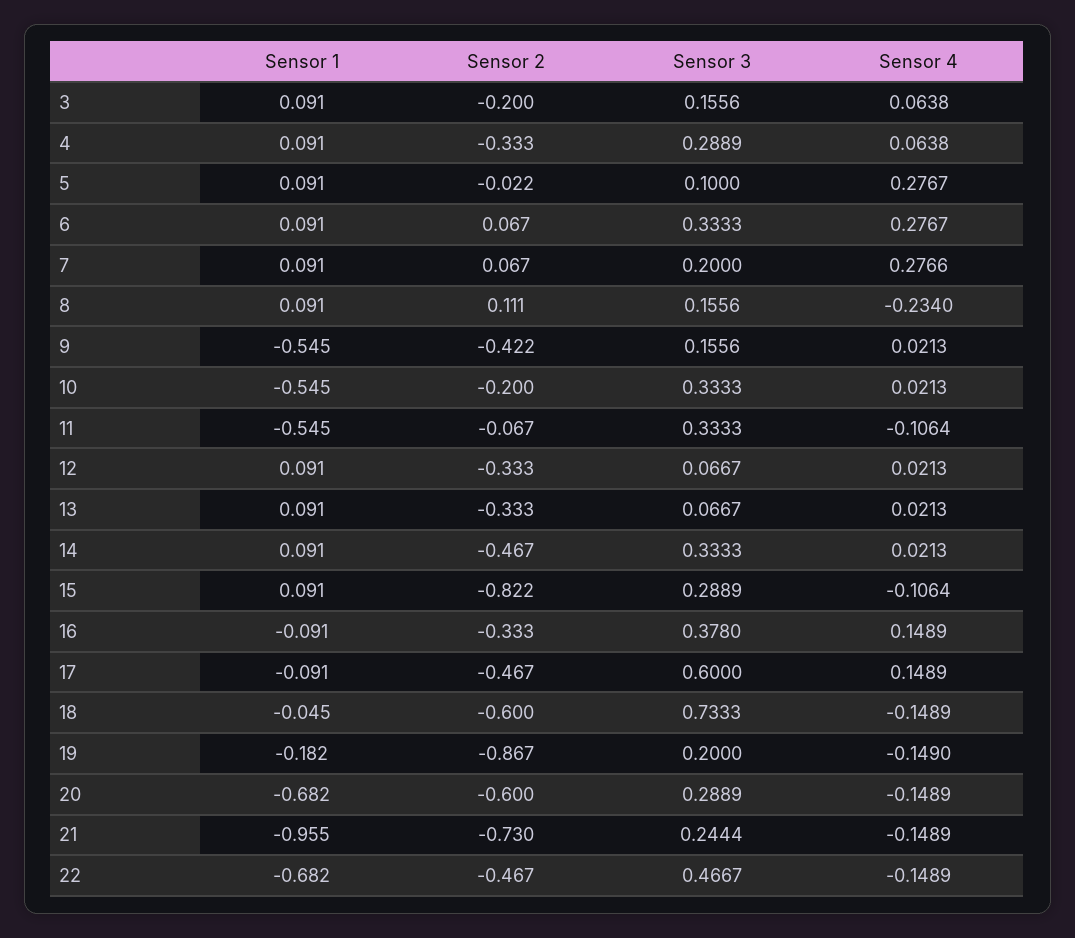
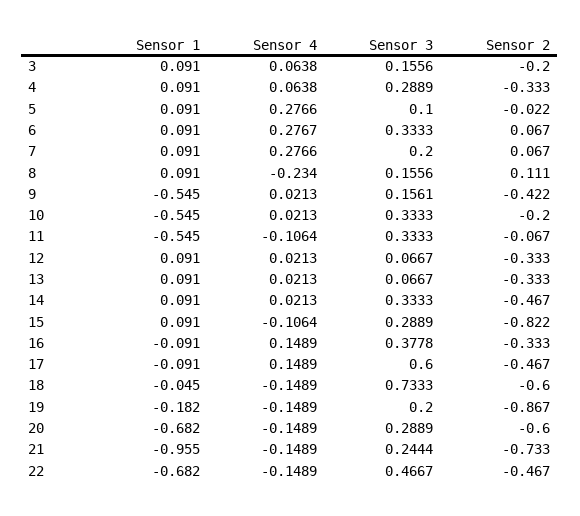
  {
    "Sensor 1": {
      "3": 0.091,
      "4": 0.091,
      "5": 0.091,
      "6": 0.091,
      "7": 0.091,
      "8": 0.091,
      "9": -0.545,
      "10": -0.545,
      "11": -0.545,
      "12": 0.091,
      "13": 0.091,
      "14": 0.091,
      "15": 0.091,
      "16": -0.091,
      "17": -0.091,
      "18": -0.045,
      "19": -0.182,
      "20": -0.682,
      "21": -0.955,
      "22": -0.682
    },
    "Sensor 2": {
      "3": -0.2,
      "4": -0.333,
      "5": -0.022,
      "6": 0.067,
      "7": 0.067,
      "8": 0.111,
      "9": -0.422,
      "10": -0.2,
      "11": -0.067,
      "12": -0.333,
      "13": -0.333,
      "14": -0.467,
      "15": -0.822,
      "16": -0.333,
      "17": -0.467,
      "18": -0.6,
      "19": -0.867,
      "20": -0.6,
-     "21": -0.73,
+     "21": -0.733,
      "22": -0.467
    },
    "Sensor 3": {
      "3": 0.1556,
      "4": 0.2889,
      "5": 0.1,
      "6": 0.3333,
      "7": 0.2,
      "8": 0.1556,
-     "9": 0.1556,
+     "9": 0.1561,
      "10": 0.3333,
      "11": 0.3333,
      "12": 0.0667,
      "13": 0.0667,
      "14": 0.3333,
      "15": 0.2889,
-     "16": 0.378,
+     "16": 0.3778,
      "17": 0.6,
      "18": 0.7333,
      "19": 0.2,
      "20": 0.2889,
      "21": 0.2444,
      "22": 0.4667
    },
    "Sensor 4": {
      "3": 0.0638,
      "4": 0.0638,
-     "5": 0.2767,
+     "5": 0.2766,
      "6": 0.2767,
      "7": 0.2766,
      "8": -0.234,
      "9": 0.0213,
      "10": 0.0213,
      "11": -0.1064,
      "12": 0.0213,
      "13": 0.0213,
      "14": 0.0213,
      "15": -0.1064,
      "16": 0.1489,
      "17": 0.1489,
      "18": -0.1489,
-     "19": -0.149,
+     "19": -0.1489,
      "20": -0.1489,
      "21": -0.1489,
      "22": -0.1489
    }
  }

